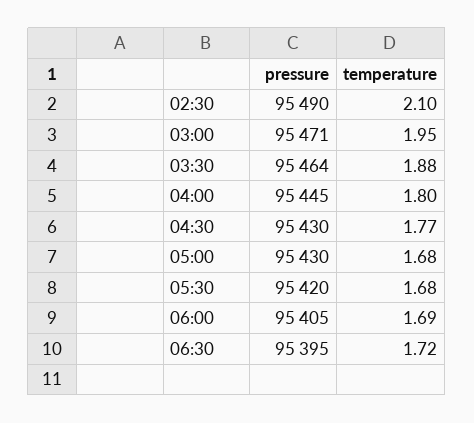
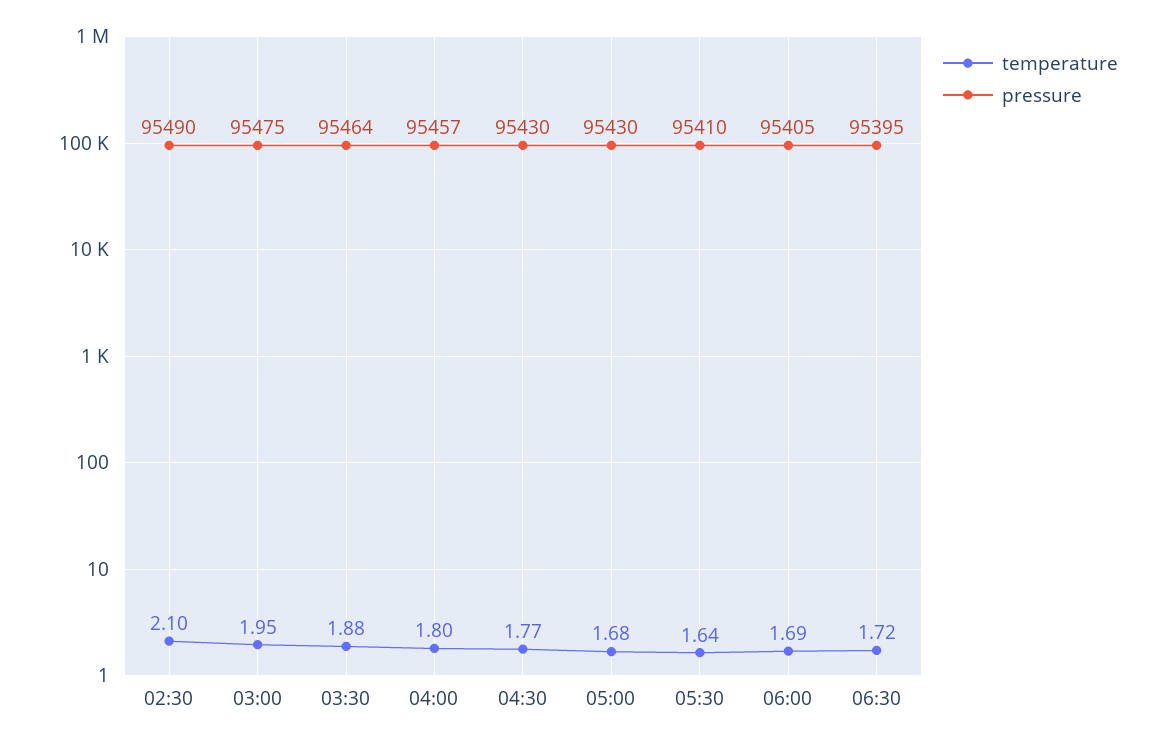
  {
    "pressure": {
      "02:30": 95490,
-     "03:00": 95471,
+     "03:00": 95475,
      "03:30": 95464,
-     "04:00": 95445,
+     "04:00": 95457,
      "04:30": 95430,
      "05:00": 95430,
-     "05:30": 95420,
+     "05:30": 95410,
      "06:00": 95405,
      "06:30": 95395
    },
    "temperature": {
      "02:30": 2.1,
      "03:00": 1.95,
      "03:30": 1.88,
      "04:00": 1.8,
      "04:30": 1.77,
      "05:00": 1.68,
-     "05:30": 1.68,
+     "05:30": 1.64,
      "06:00": 1.69,
      "06:30": 1.72
    }
  }

